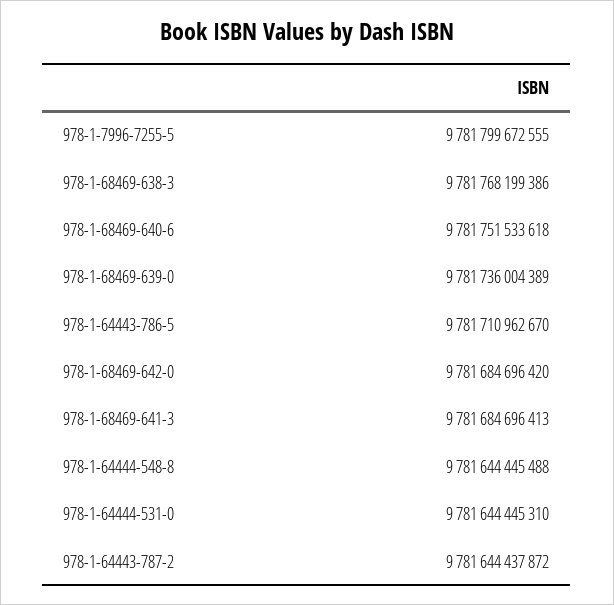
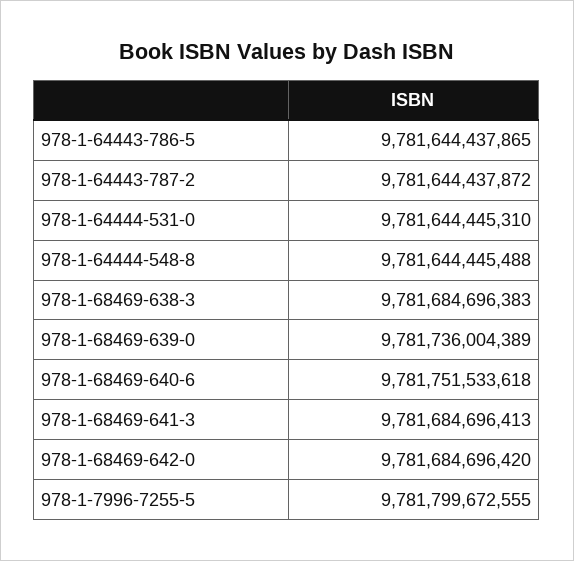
  {
    "978-1-7996-7255-5": 9781799672555,
-   "978-1-68469-638-3": 9781768199386,
+   "978-1-68469-638-3": 9781684696383,
    "978-1-68469-640-6": 9781751533618,
    "978-1-68469-639-0": 9781736004389,
-   "978-1-64443-786-5": 9781710962670,
+   "978-1-64443-786-5": 9781644437865,
    "978-1-68469-642-0": 9781684696420,
    "978-1-68469-641-3": 9781684696413,
    "978-1-64444-548-8": 9781644445488,
    "978-1-64444-531-0": 9781644445310,
    "978-1-64443-787-2": 9781644437872
  }

